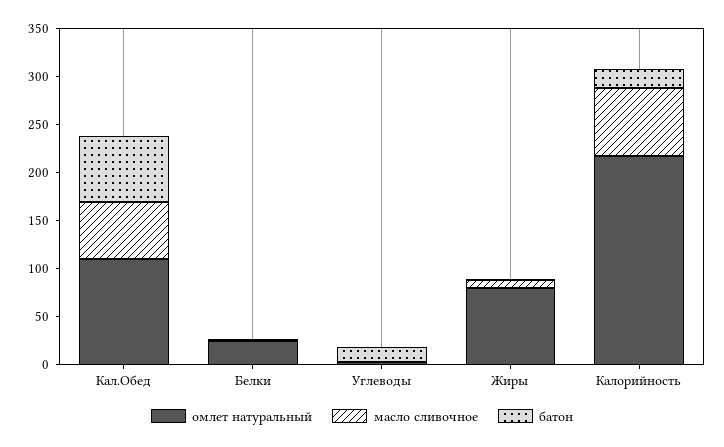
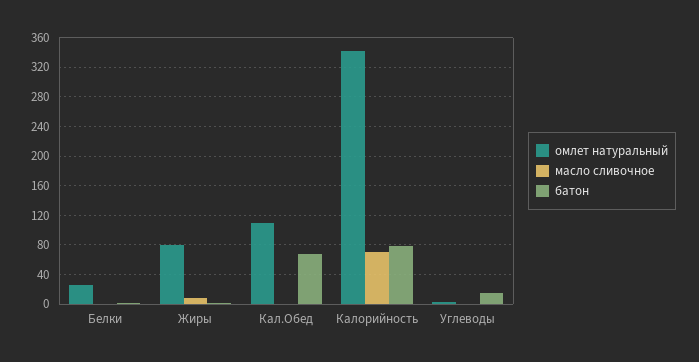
  {
    "омлет натуральный": {
      "Кал.Обед": 110,
      "Белки": 30,
      "Углеводы": 0,
      "Жиры": 80,
-     "Калорийность": 220
+     "Калорийность": 340
    },
    "масло сливочное": {
-     "Кал.Обед": 60,
+     "Кал.Обед": 0,
      "Белки": 0,
      "Углеводы": 0,
      "Жиры": 10,
      "Калорийность": 70
    },
    "батон": {
      "Кал.Обед": 70,
      "Белки": 0,
      "Углеводы": 20,
      "Жиры": 0,
-     "Калорийность": 20
+     "Калорийность": 80
    }
  }

